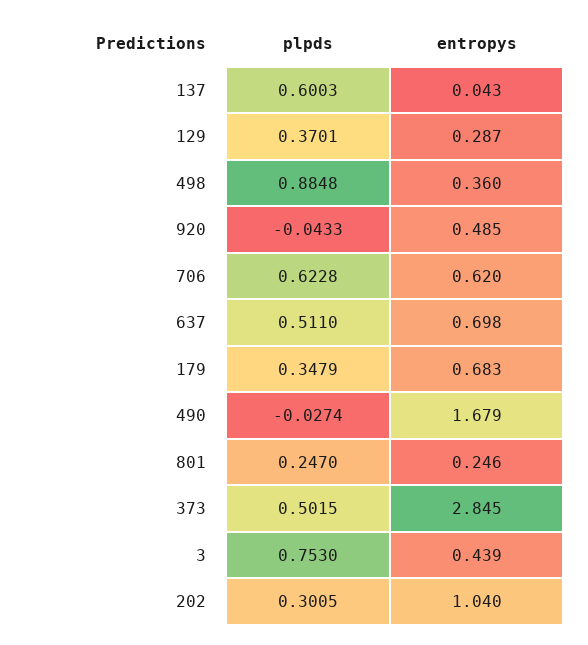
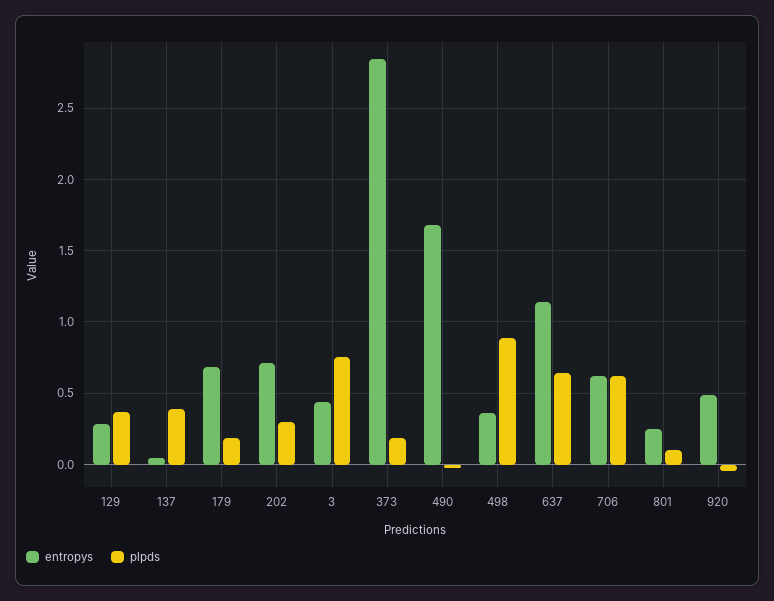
  {
    "plpds": {
-     "137": 0.6003,
+     "137": 0.4,
      "129": 0.3701,
      "498": 0.8848,
      "920": -0.0433,
      "706": 0.6228,
-     "637": 0.511,
+     "637": 0.65,
-     "179": 0.3479,
+     "179": 0.2,
      "490": -0.0274,
-     "801": 0.247,
+     "801": 0.1,
-     "373": 0.5015,
+     "373": 0.2,
      "3": 0.753,
      "202": 0.3005
    },
    "entropys": {
      "137": 0.043,
      "129": 0.287,
      "498": 0.36,
      "920": 0.485,
      "706": 0.62,
-     "637": 0.698,
+     "637": 1.15,
      "179": 0.683,
      "490": 1.679,
      "801": 0.246,
      "373": 2.845,
      "3": 0.439,
-     "202": 1.04
+     "202": 0.7
    }
  }

